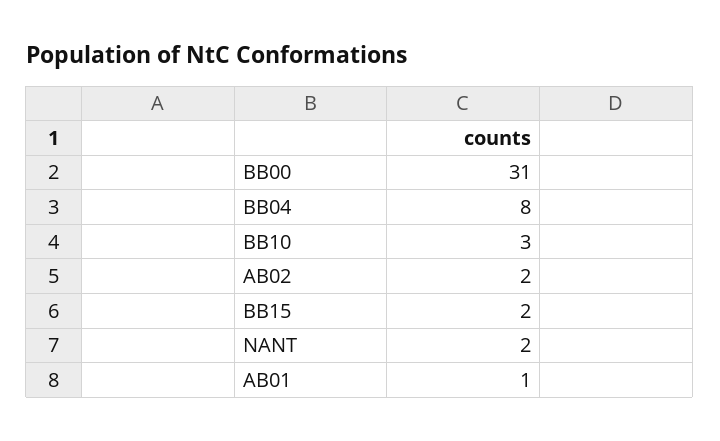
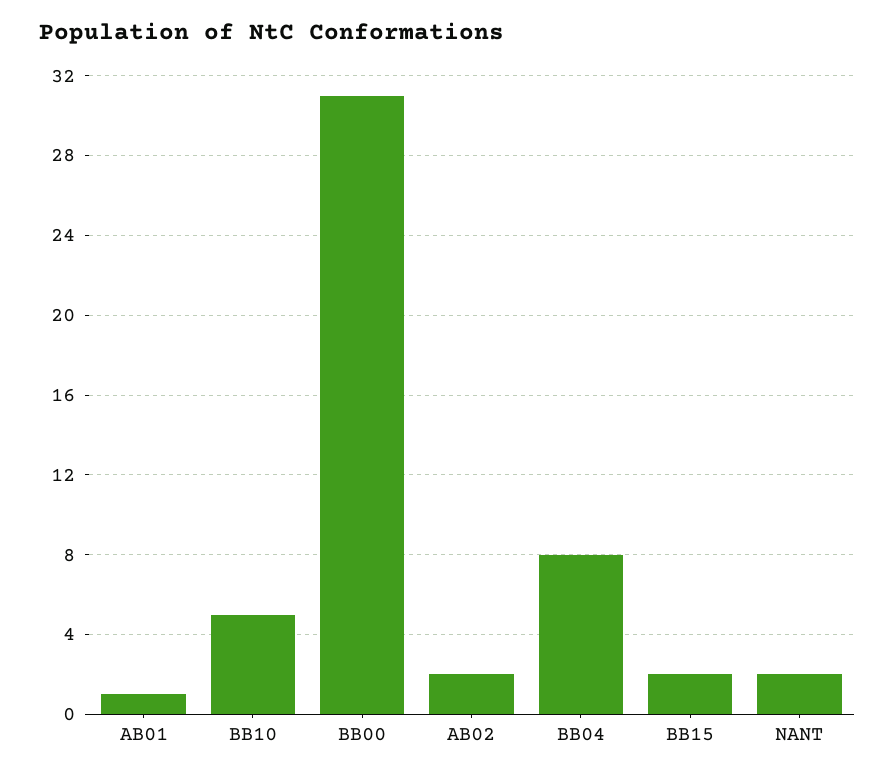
  {
    "BB00": 31,
    "BB04": 8,
-   "BB10": 3,
+   "BB10": 5,
    "AB02": 2,
    "BB15": 2,
    "NANT": 2,
    "AB01": 1
  }

